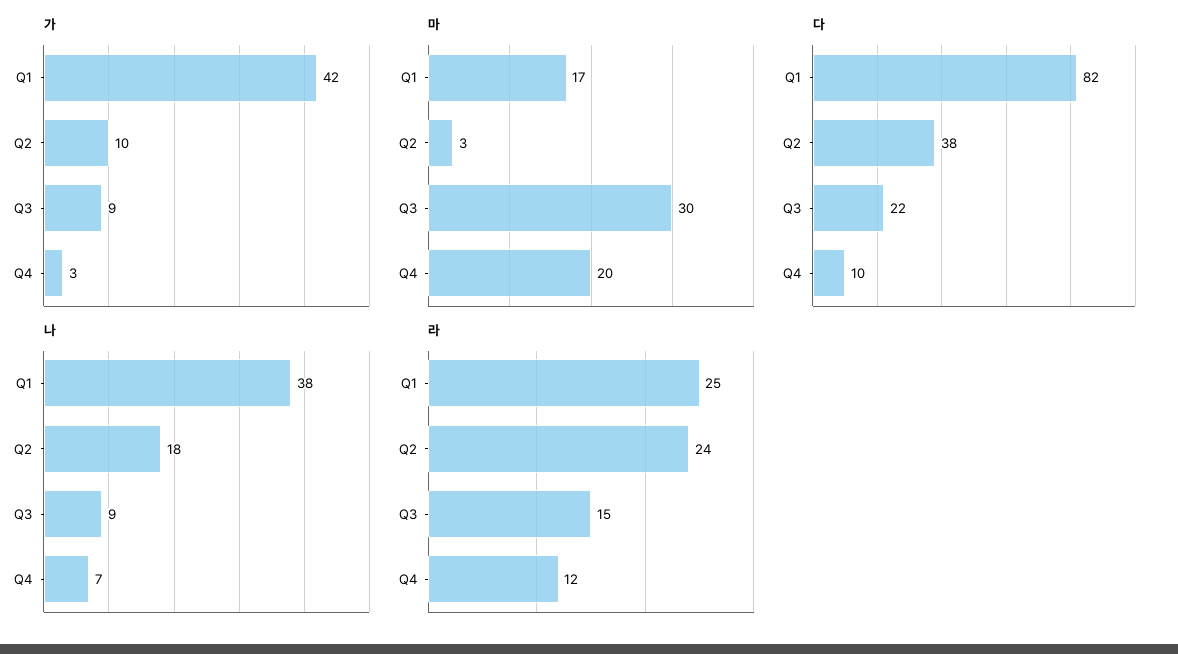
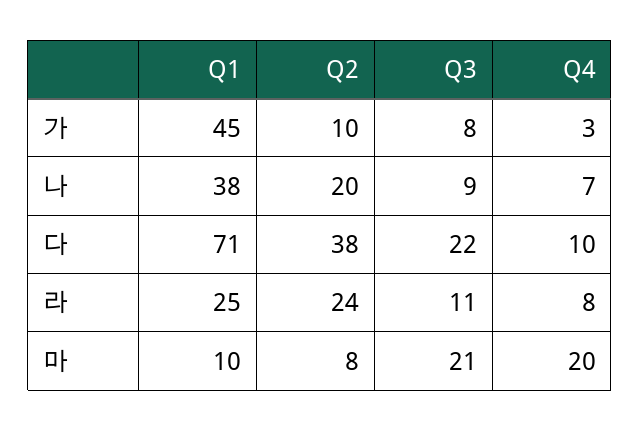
  {
    "가": {
-     "Q1": 42,
+     "Q1": 45,
      "Q2": 10,
-     "Q3": 9,
+     "Q3": 8,
      "Q4": 3
    },
    "마": {
-     "Q1": 17,
+     "Q1": 10,
-     "Q2": 3,
+     "Q2": 8,
-     "Q3": 30,
+     "Q3": 21,
      "Q4": 20
    },
    "다": {
-     "Q1": 82,
+     "Q1": 71,
      "Q2": 38,
      "Q3": 22,
      "Q4": 10
    },
    "나": {
      "Q1": 38,
-     "Q2": 18,
+     "Q2": 20,
      "Q3": 9,
      "Q4": 7
    },
    "라": {
      "Q1": 25,
      "Q2": 24,
-     "Q3": 15,
+     "Q3": 11,
-     "Q4": 12
+     "Q4": 8
    }
  }

